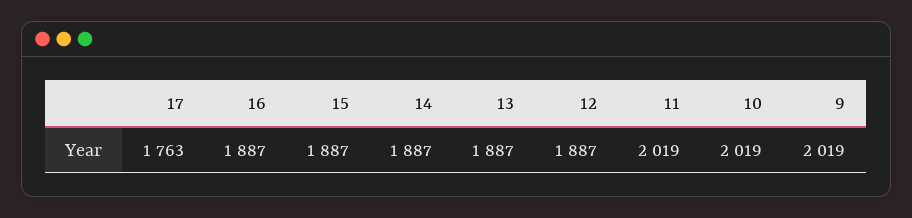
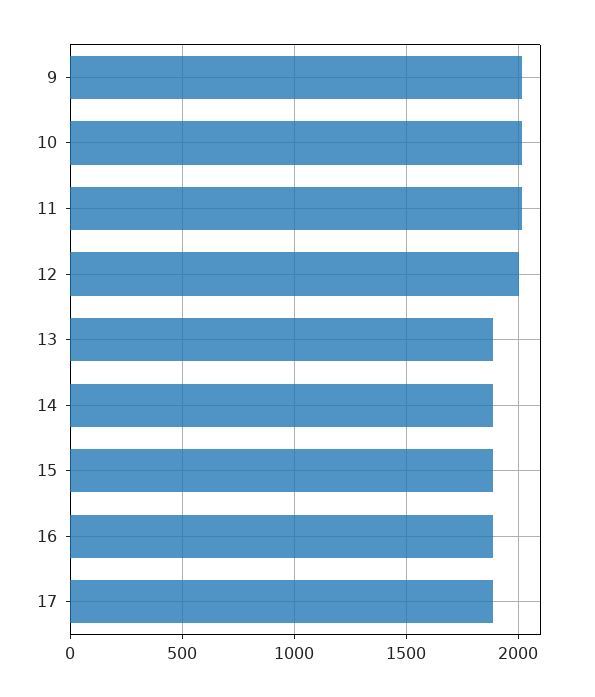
  {
-   "17": 1763,
+   "17": 1900,
    "16": 1887,
    "15": 1887,
    "14": 1887,
    "13": 1887,
-   "12": 1887,
+   "12": 2000,
    "11": 2019,
    "10": 2019,
    "9": 2019
  }

